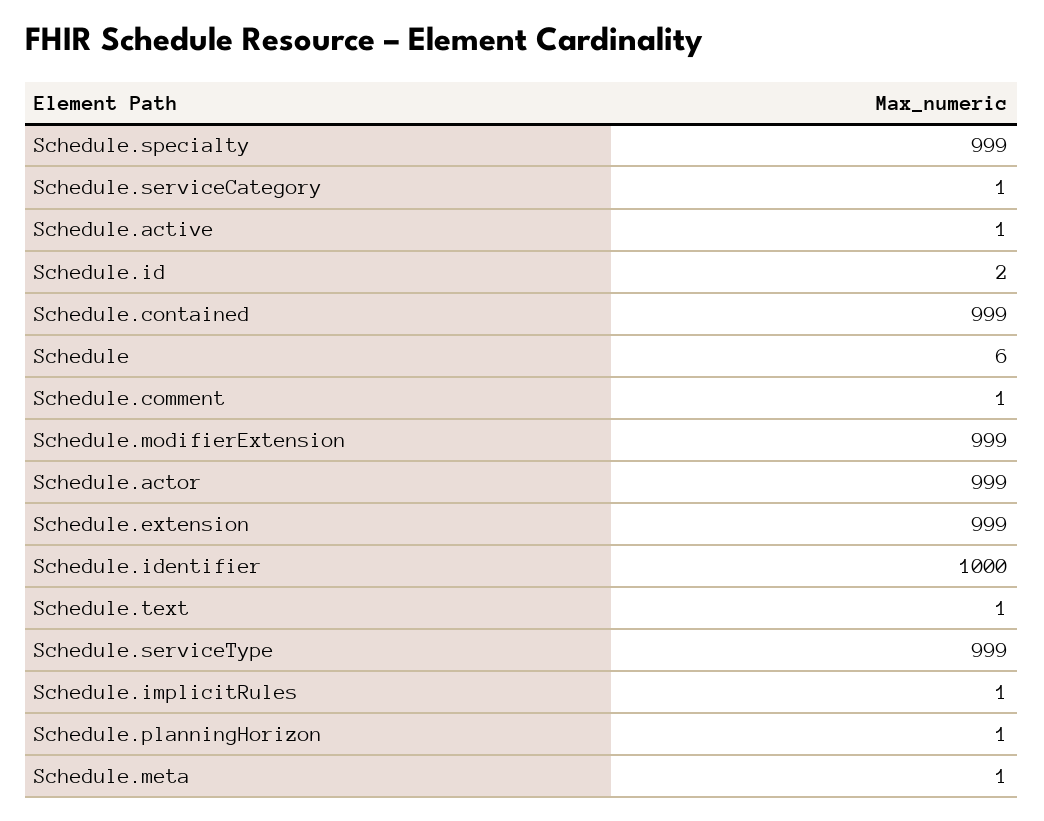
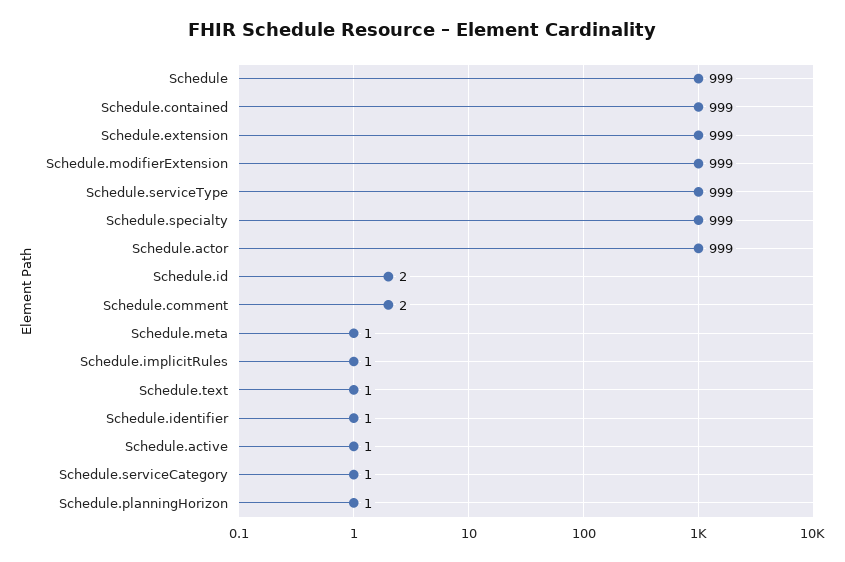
  {
    "Schedule.specialty": 999,
    "Schedule.serviceCategory": 1,
    "Schedule.active": 1,
    "Schedule.id": 2,
    "Schedule.contained": 999,
-   "Schedule": 6,
+   "Schedule": 999,
-   "Schedule.comment": 1,
+   "Schedule.comment": 2,
    "Schedule.modifierExtension": 999,
    "Schedule.actor": 999,
    "Schedule.extension": 999,
-   "Schedule.identifier": 1000,
+   "Schedule.identifier": 1,
    "Schedule.text": 1,
    "Schedule.serviceType": 999,
    "Schedule.implicitRules": 1,
    "Schedule.planningHorizon": 1,
    "Schedule.meta": 1
  }

